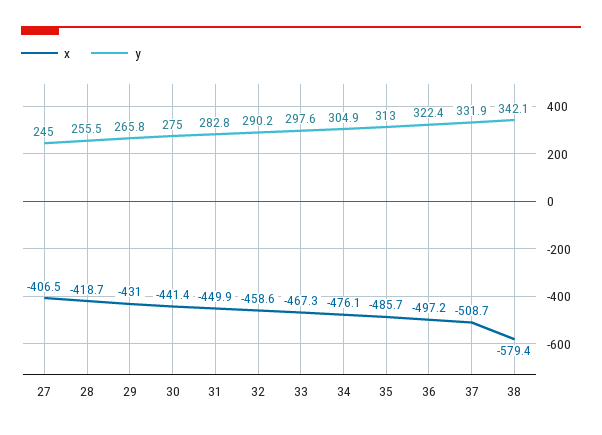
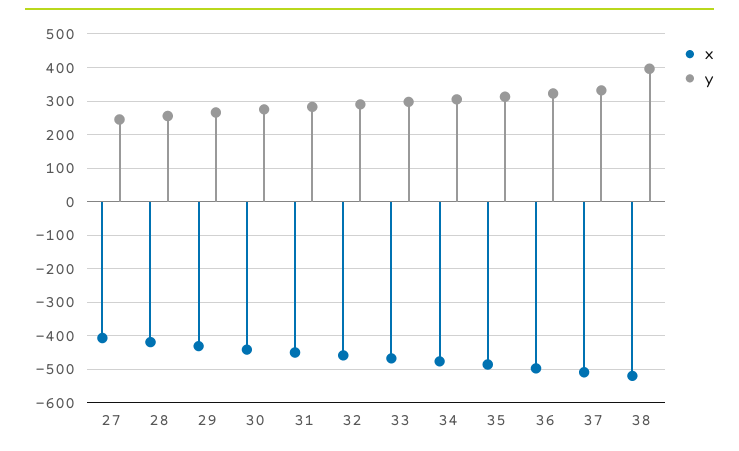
  {
    "x": {
      "27": -406.5,
      "28": -418.7,
      "29": -431,
      "30": -441.4,
      "31": -449.9,
      "32": -458.6,
      "33": -467.3,
      "34": -476.1,
      "35": -485.7,
      "36": -497.2,
      "37": -508.7,
-     "38": -579.4
+     "38": -520
    },
    "y": {
      "27": 245,
      "28": 255.5,
      "29": 265.8,
      "30": 275,
      "31": 282.8,
      "32": 290.2,
      "33": 297.6,
      "34": 304.9,
      "35": 313,
      "36": 322.4,
      "37": 331.9,
-     "38": 342.1
+     "38": 400
    }
  }

